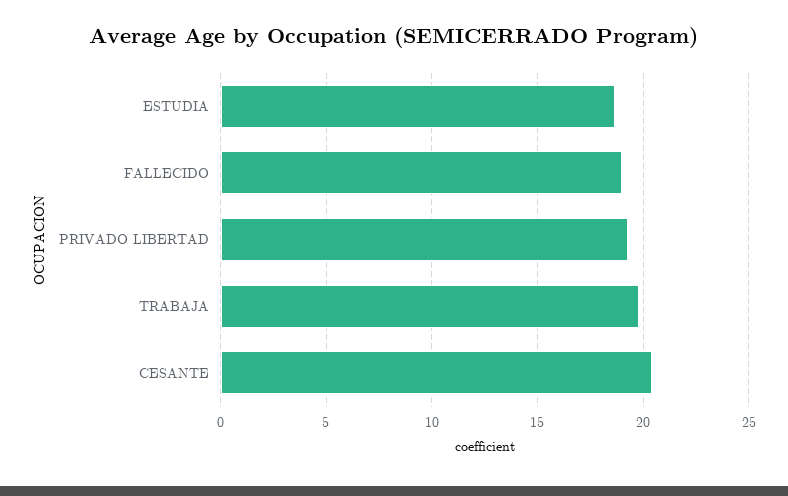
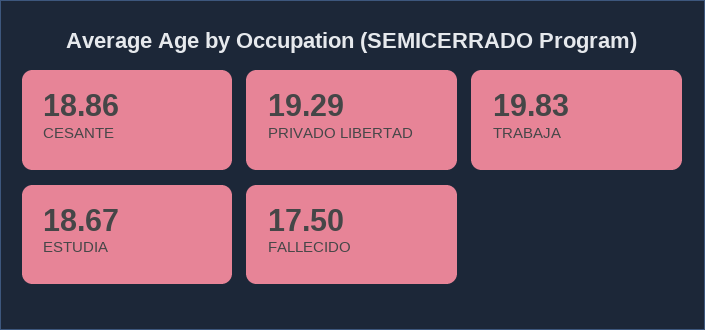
  {
    "ESTUDIA": 18.67,
-   "FALLECIDO": 19,
+   "FALLECIDO": 17.5,
    "PRIVADO LIBERTAD": 19.29,
    "TRABAJA": 19.83,
-   "CESANTE": 20.5
+   "CESANTE": 18.86
  }

